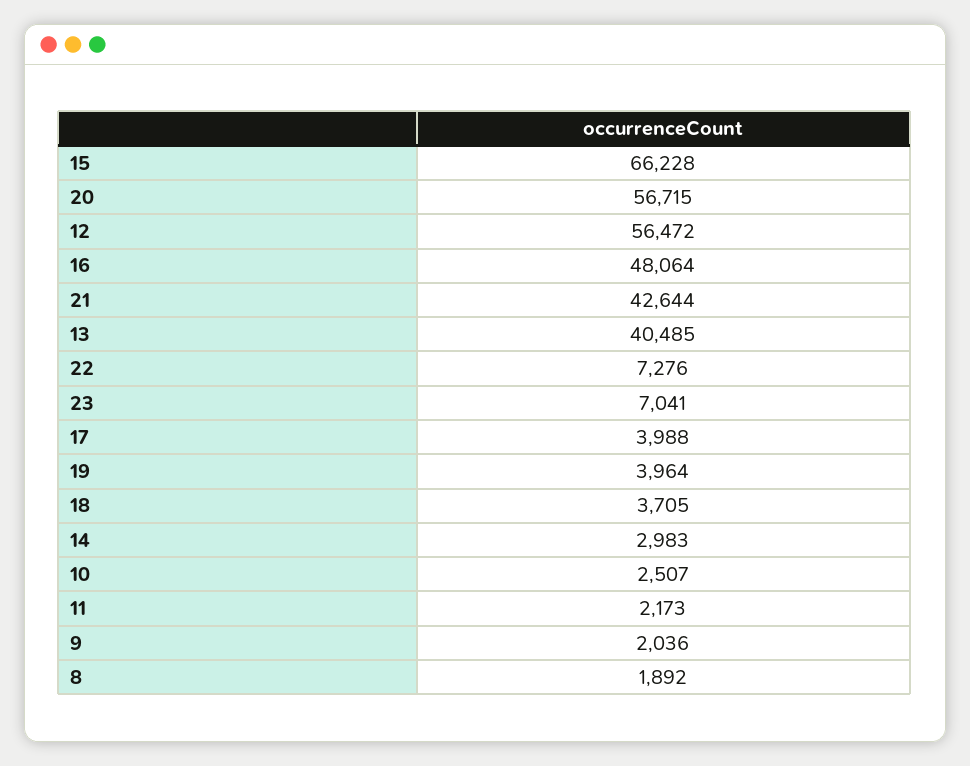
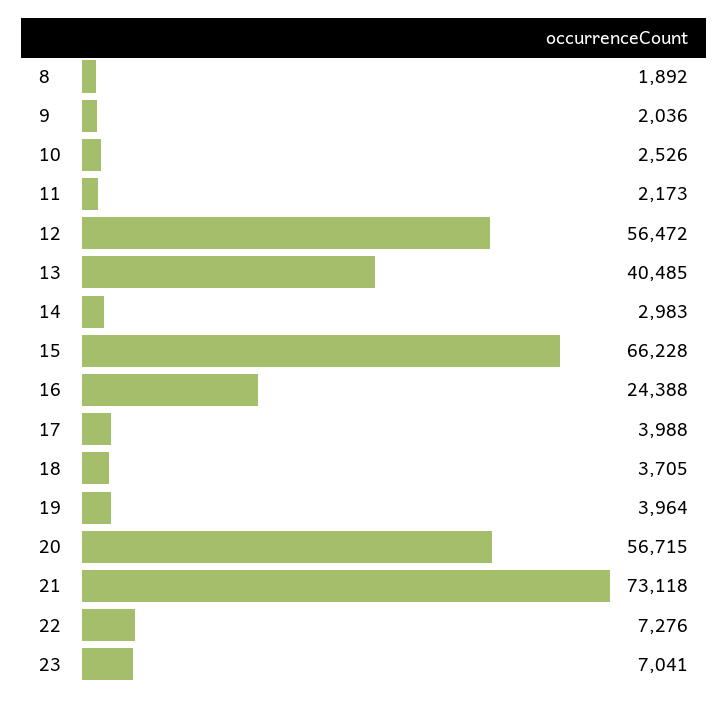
  {
    "15": 66228,
    "20": 56715,
    "12": 56472,
-   "16": 48064,
+   "16": 24388,
-   "21": 42644,
+   "21": 73118,
    "13": 40485,
    "22": 7276,
    "23": 7041,
    "17": 3988,
    "19": 3964,
    "18": 3705,
    "14": 2983,
-   "10": 2507,
+   "10": 2526,
    "11": 2173,
    "9": 2036,
    "8": 1892
  }

